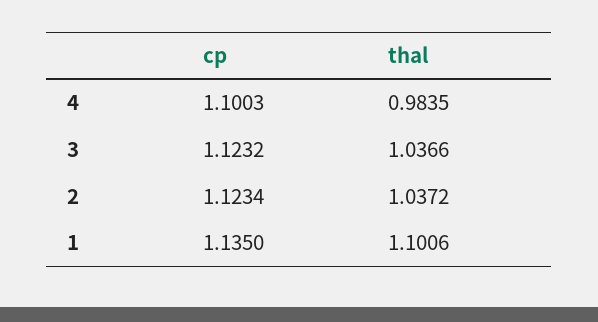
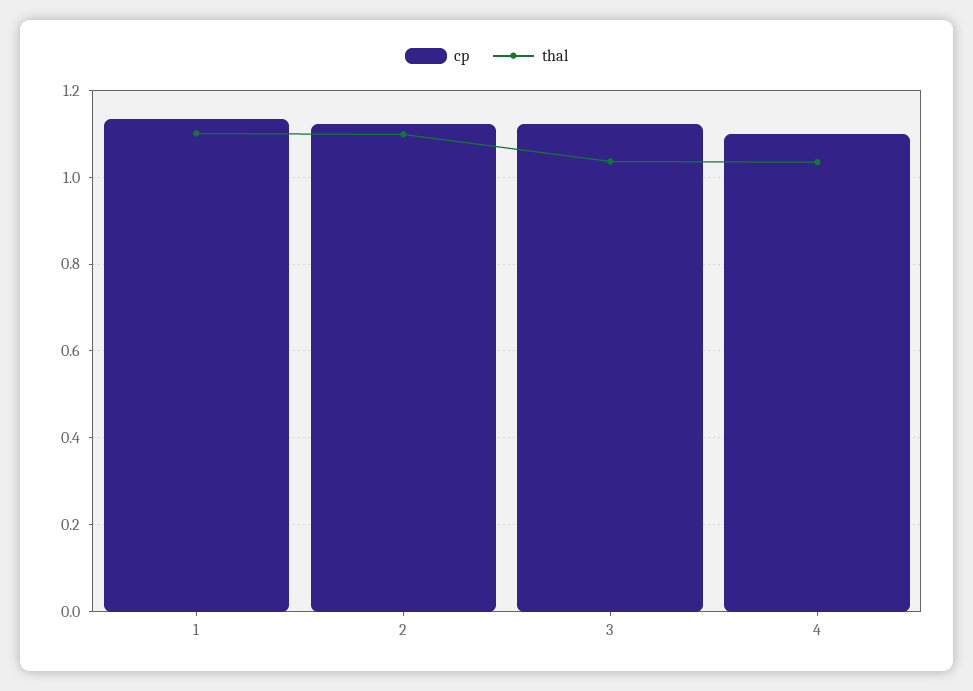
  {
    "cp": {
      "4": 1.1003,
      "3": 1.1232,
      "2": 1.1234,
      "1": 1.135
    },
    "thal": {
-     "4": 0.9835,
+     "4": 1.04,
      "3": 1.0366,
-     "2": 1.0372,
+     "2": 1.1,
      "1": 1.1006
    }
  }

